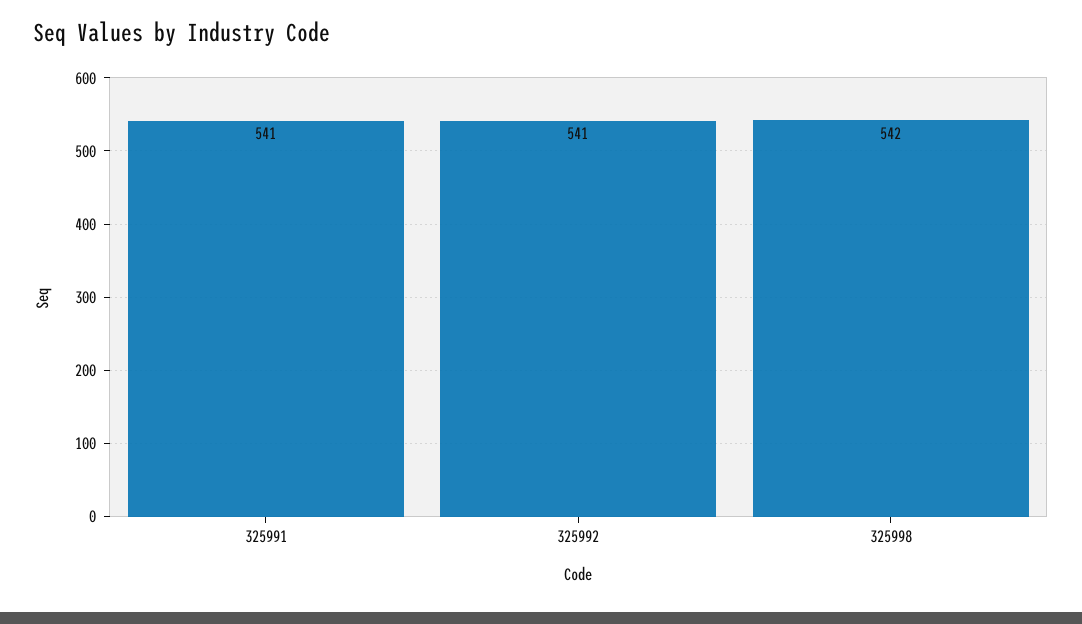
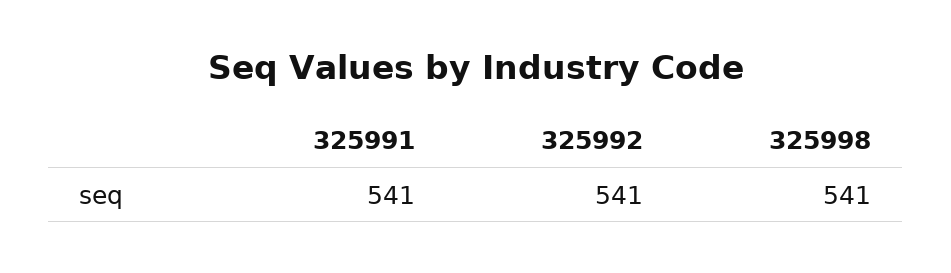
  {
    "325991": 541,
    "325992": 541,
-   "325998": 542
+   "325998": 541
  }

